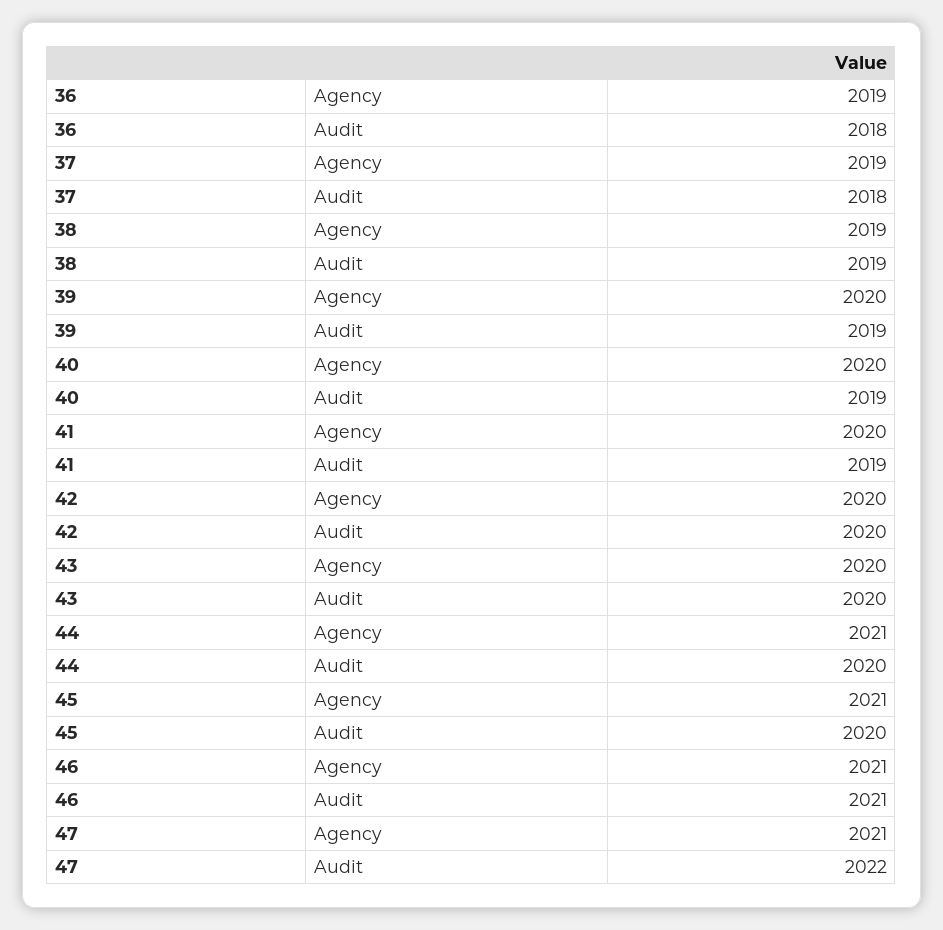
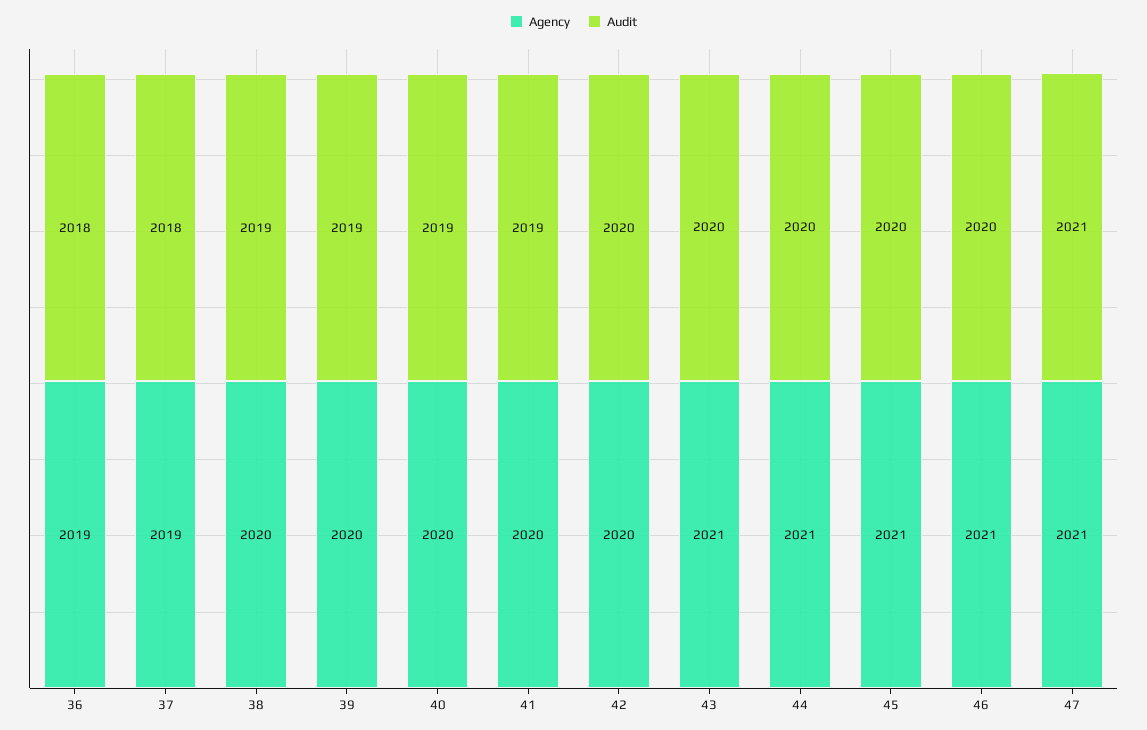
  {
    "Agency": {
      "36": 2019,
      "37": 2019,
-     "38": 2019,
+     "38": 2020,
      "39": 2020,
      "40": 2020,
      "41": 2020,
      "42": 2020,
-     "43": 2020,
+     "43": 2021,
      "44": 2021,
      "45": 2021,
      "46": 2021,
      "47": 2021
    },
    "Audit": {
      "36": 2018,
      "37": 2018,
      "38": 2019,
      "39": 2019,
      "40": 2019,
      "41": 2019,
      "42": 2020,
      "43": 2020,
      "44": 2020,
      "45": 2020,
-     "46": 2021,
+     "46": 2020,
-     "47": 2022
+     "47": 2021
    }
  }

